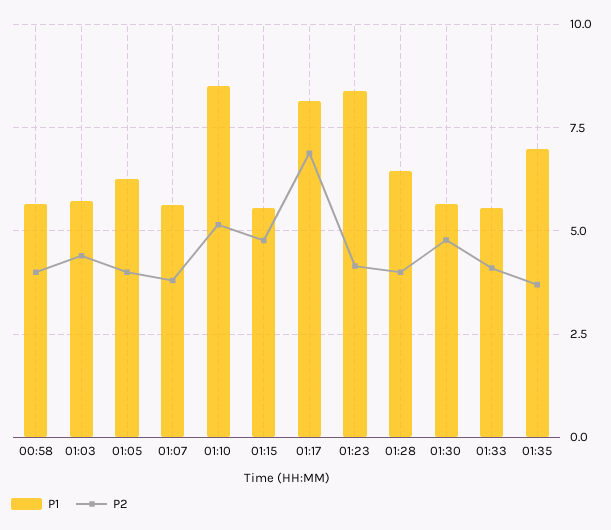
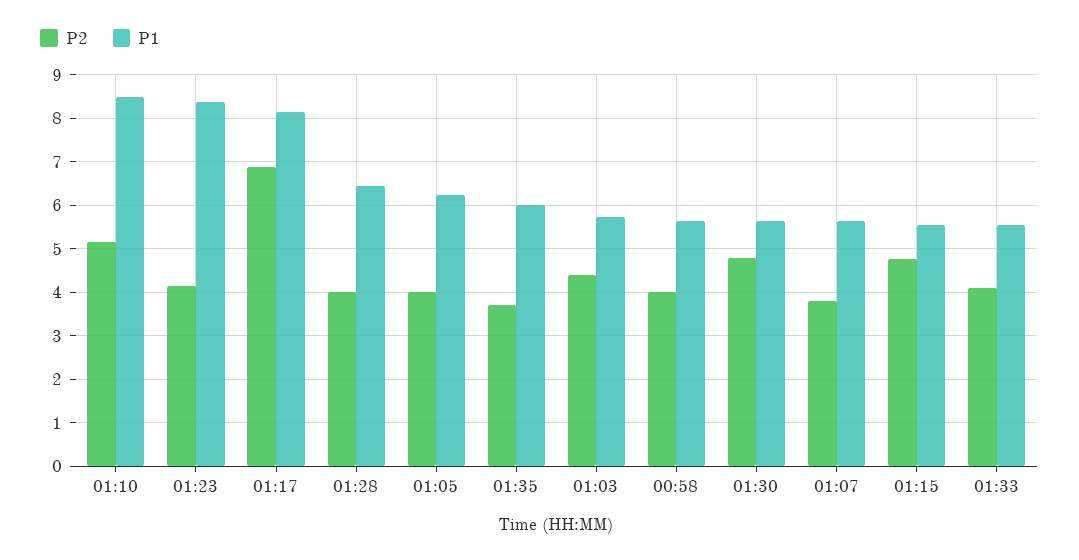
  {
    "P1": {
      "00:58": 5.6,
      "01:03": 5.8,
      "01:05": 6.2,
      "01:07": 5.6,
      "01:10": 8.6,
      "01:15": 5.6,
      "01:17": 8.2,
      "01:23": 8.4,
      "01:28": 6.4,
      "01:30": 5.6,
      "01:33": 5.6,
-     "01:35": 7
+     "01:35": 6
    },
    "P2": {
      "00:58": 4,
      "01:03": 4.4,
      "01:05": 4,
      "01:07": 3.8,
      "01:10": 5.2,
      "01:15": 4.8,
      "01:17": 6.8,
      "01:23": 4.2,
      "01:28": 4,
      "01:30": 4.8,
      "01:33": 4.2,
      "01:35": 3.8
    }
  }

